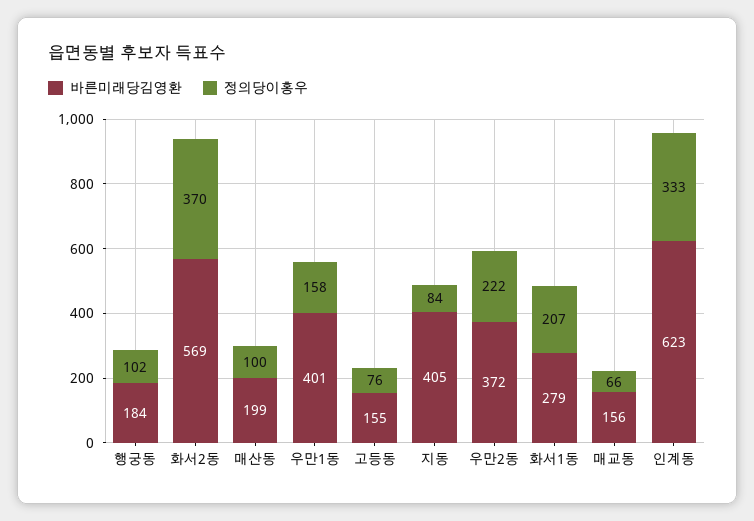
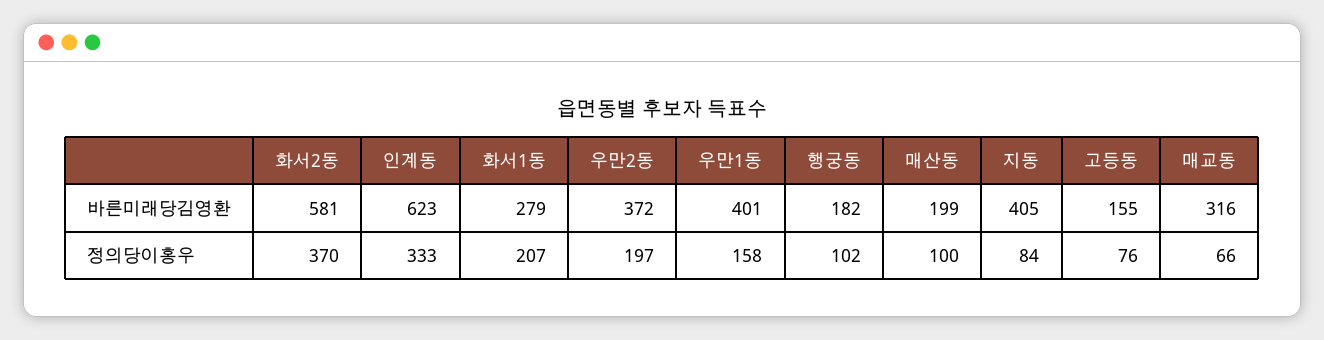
  {
    "바른미래당김영환": {
-     "행궁동": 184,
+     "행궁동": 182,
-     "화서2동": 569,
+     "화서2동": 581,
      "매산동": 199,
      "우만1동": 401,
      "고등동": 155,
      "지동": 405,
      "우만2동": 372,
      "화서1동": 279,
-     "매교동": 156,
+     "매교동": 316,
      "인계동": 623
    },
    "정의당이홍우": {
      "행궁동": 102,
      "화서2동": 370,
      "매산동": 100,
      "우만1동": 158,
      "고등동": 76,
      "지동": 84,
-     "우만2동": 222,
+     "우만2동": 197,
      "화서1동": 207,
      "매교동": 66,
      "인계동": 333
    }
  }

